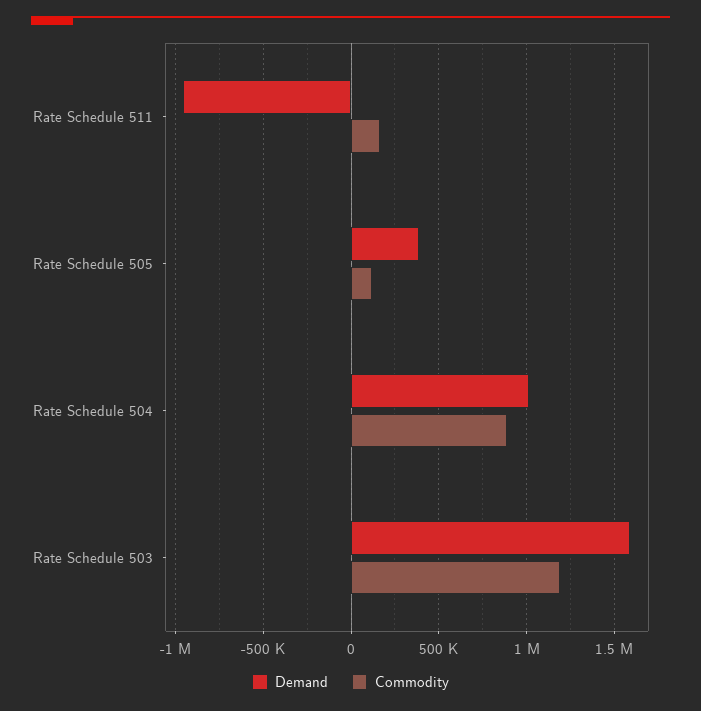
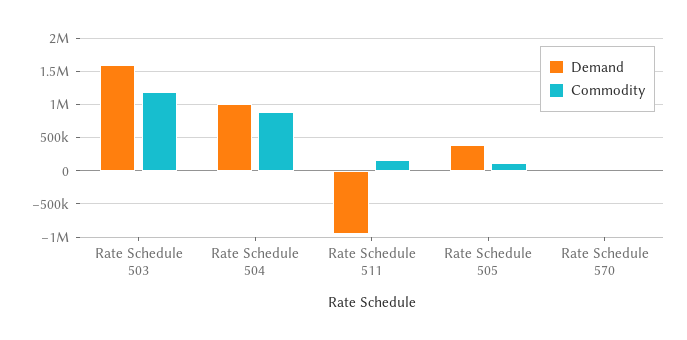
  {
    "Demand": {
      "Rate Schedule 511": -950000,
      "Rate Schedule 505": 400000,
      "Rate Schedule 504": 1000000,
-     "Rate Schedule 503": 1600000
+     "Rate Schedule 503": 1600000,
+     "Rate Schedule 570": 0
    },
    "Commodity": {
      "Rate Schedule 511": 150000,
      "Rate Schedule 505": 100000,
      "Rate Schedule 504": 900000,
-     "Rate Schedule 503": 1200000
+     "Rate Schedule 503": 1200000,
+     "Rate Schedule 570": 0
    }
  }

